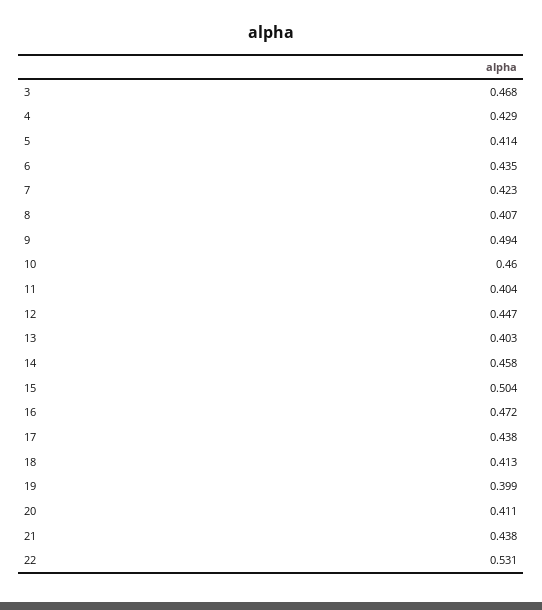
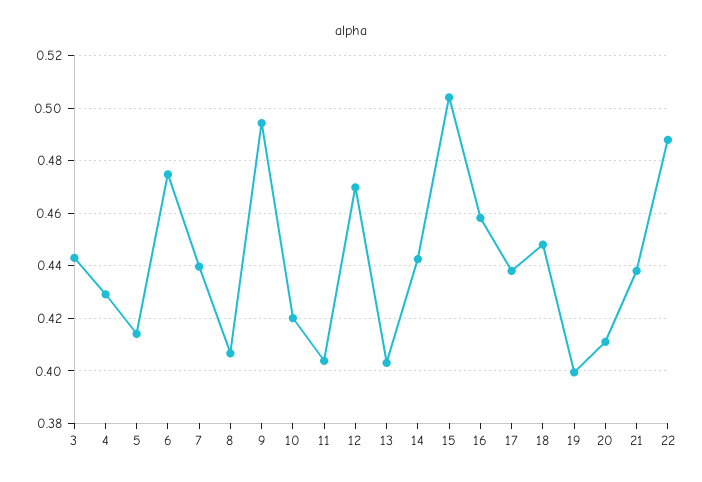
  {
-   "3": 0.468,
+   "3": 0.4425,
    "4": 0.429,
    "5": 0.414,
-   "6": 0.435,
+   "6": 0.475,
-   "7": 0.423,
+   "7": 0.44,
    "8": 0.407,
    "9": 0.494,
-   "10": 0.46,
+   "10": 0.42,
    "11": 0.404,
-   "12": 0.447,
+   "12": 0.47,
    "13": 0.403,
-   "14": 0.458,
+   "14": 0.4425,
    "15": 0.504,
-   "16": 0.472,
+   "16": 0.4575,
    "17": 0.438,
-   "18": 0.413,
+   "18": 0.4475,
    "19": 0.399,
    "20": 0.411,
    "21": 0.438,
-   "22": 0.531
+   "22": 0.4875
  }

